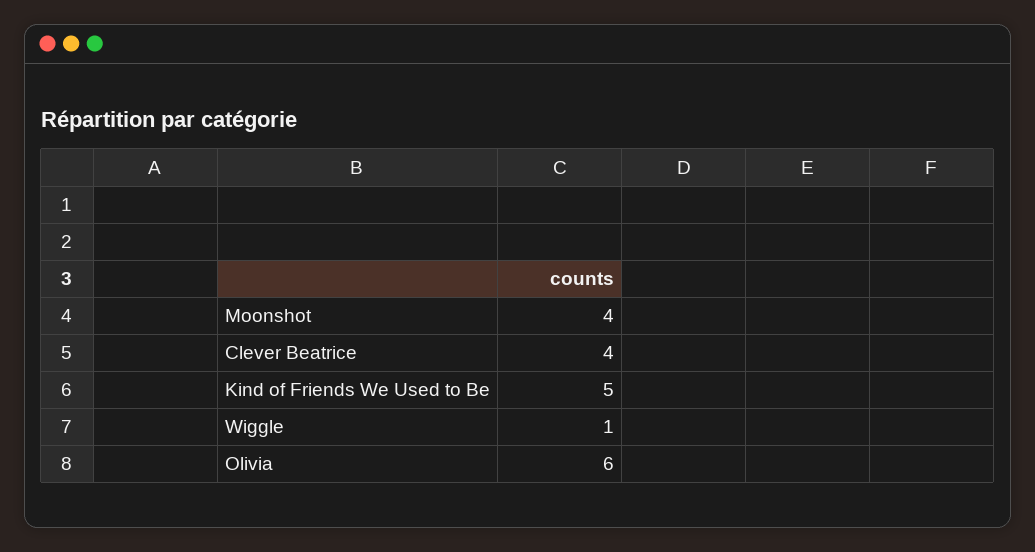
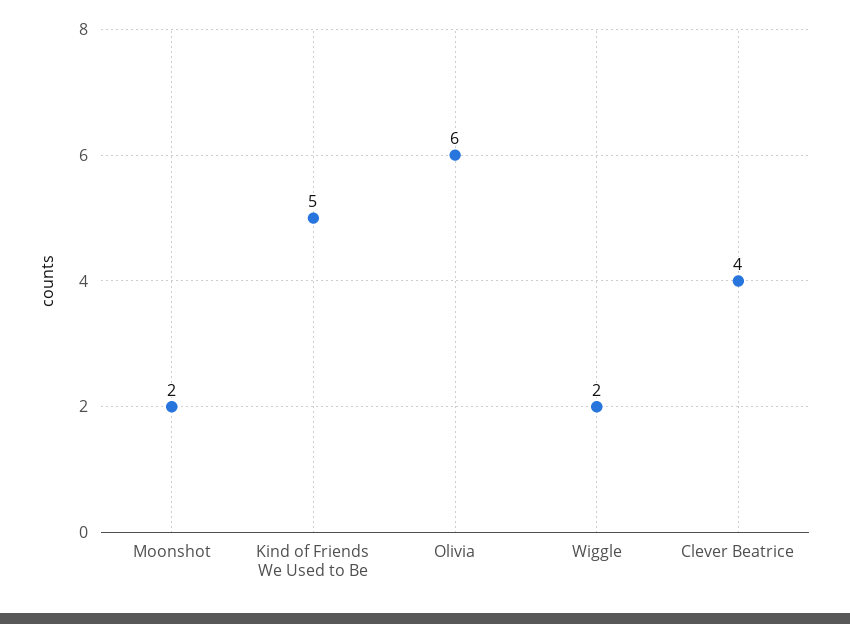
  {
-   "Moonshot": 4,
+   "Moonshot": 2,
    "Clever Beatrice": 4,
    "Kind of Friends We Used to Be": 5,
-   "Wiggle": 1,
+   "Wiggle": 2,
    "Olivia": 6
  }

